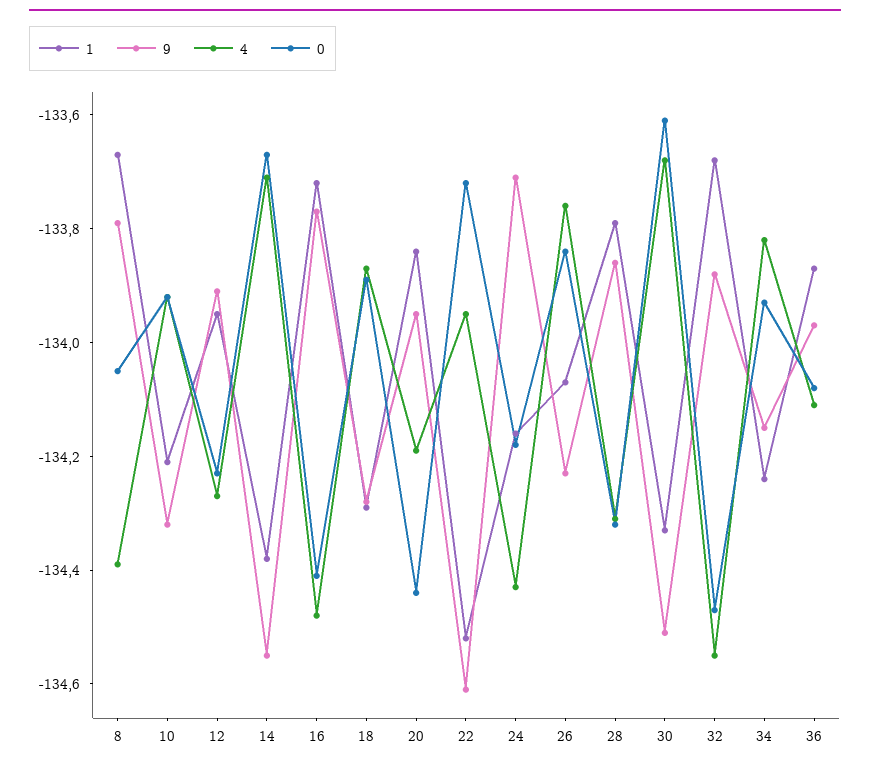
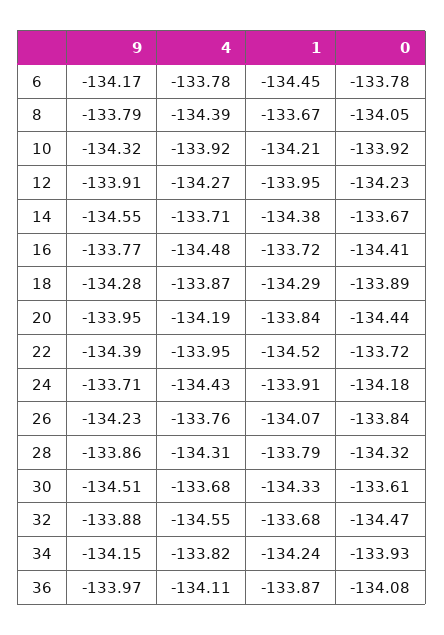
  {
    "1": {
      "8": -133.67,
      "10": -134.21,
      "12": -133.95,
      "14": -134.38,
      "16": -133.72,
      "18": -134.29,
      "20": -133.84,
      "22": -134.52,
-     "24": -134.15,
+     "24": -133.91,
      "26": -134.07,
      "28": -133.79,
      "30": -134.33,
      "32": -133.68,
      "34": -134.24,
-     "36": -133.87
+     "36": -133.87,
+     "6": -134.45
    },
    "9": {
      "8": -133.79,
      "10": -134.32,
      "12": -133.91,
      "14": -134.55,
      "16": -133.77,
      "18": -134.28,
      "20": -133.95,
-     "22": -134.6,
+     "22": -134.39,
      "24": -133.71,
      "26": -134.23,
      "28": -133.86,
      "30": -134.51,
      "32": -133.88,
      "34": -134.15,
-     "36": -133.97
+     "36": -133.97,
+     "6": -134.17
    },
    "4": {
      "8": -134.39,
      "10": -133.92,
      "12": -134.27,
      "14": -133.71,
      "16": -134.48,
      "18": -133.87,
      "20": -134.19,
      "22": -133.95,
      "24": -134.43,
      "26": -133.76,
      "28": -134.31,
      "30": -133.68,
      "32": -134.55,
      "34": -133.82,
-     "36": -134.11
+     "36": -134.11,
+     "6": -133.78
    },
    "0": {
      "8": -134.05,
      "10": -133.92,
      "12": -134.23,
      "14": -133.67,
      "16": -134.41,
      "18": -133.89,
      "20": -134.44,
      "22": -133.72,
      "24": -134.18,
      "26": -133.84,
      "28": -134.32,
      "30": -133.61,
      "32": -134.47,
      "34": -133.93,
-     "36": -134.08
+     "36": -134.08,
+     "6": -133.78
    }
  }

